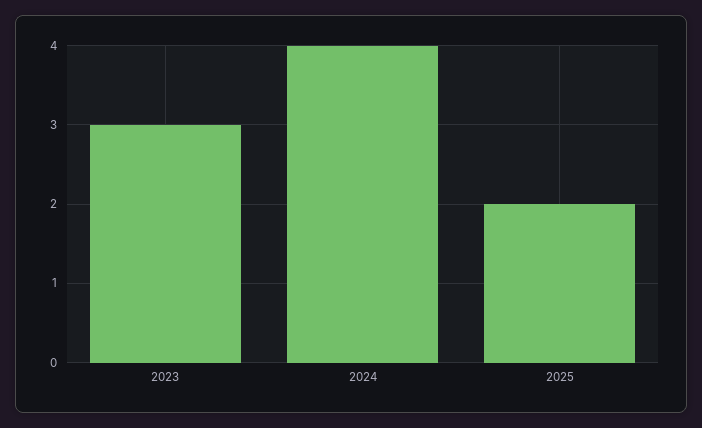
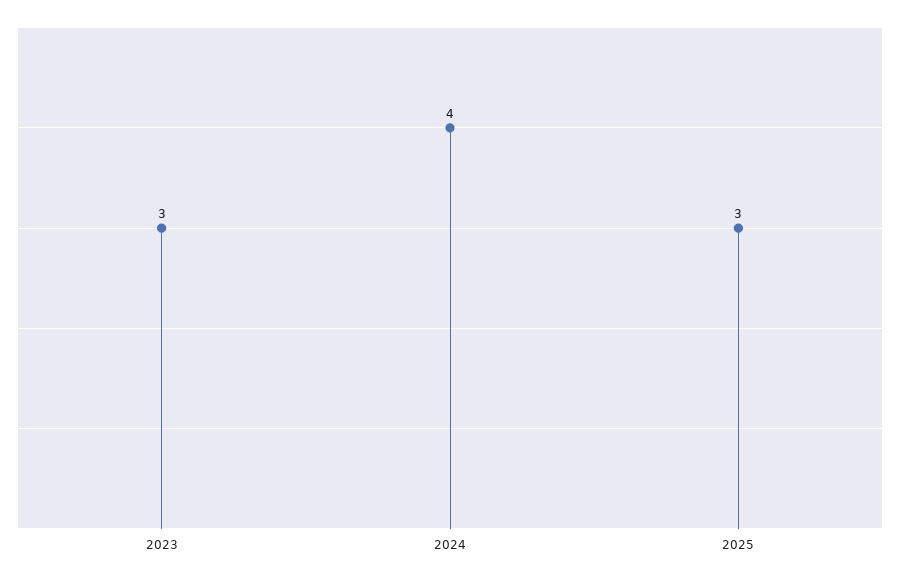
  {
    "2023": 3,
    "2024": 4,
-   "2025": 2
+   "2025": 3
  }

